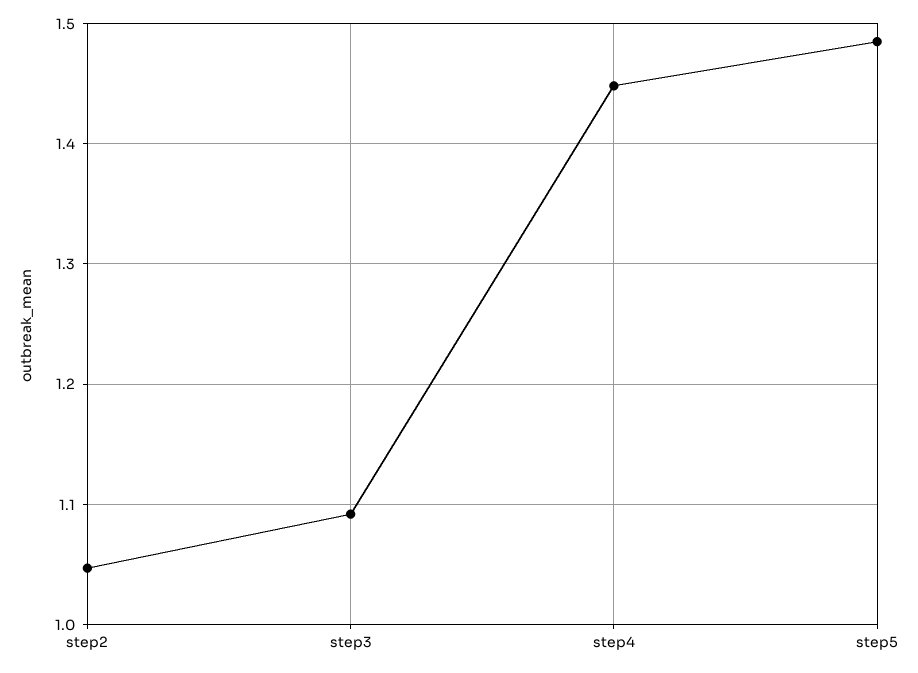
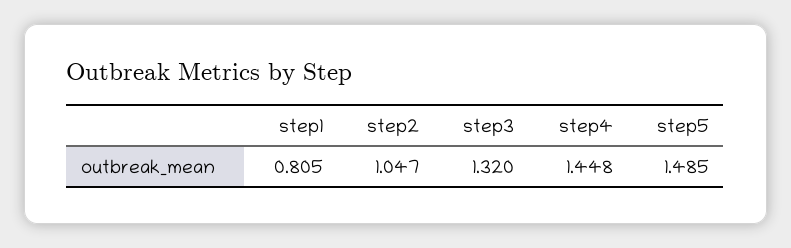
  {
    "step2": 1.047,
-   "step3": 1.09,
+   "step3": 1.32,
    "step4": 1.448,
-   "step5": 1.485
+   "step5": 1.485,
+   "step1": 0.805
  }

